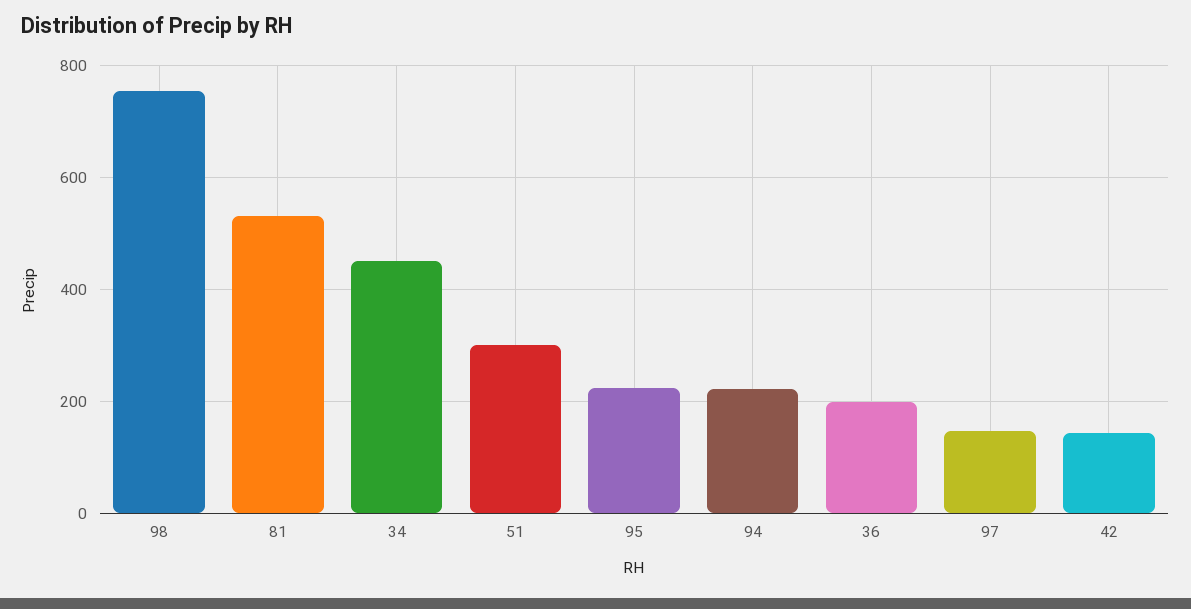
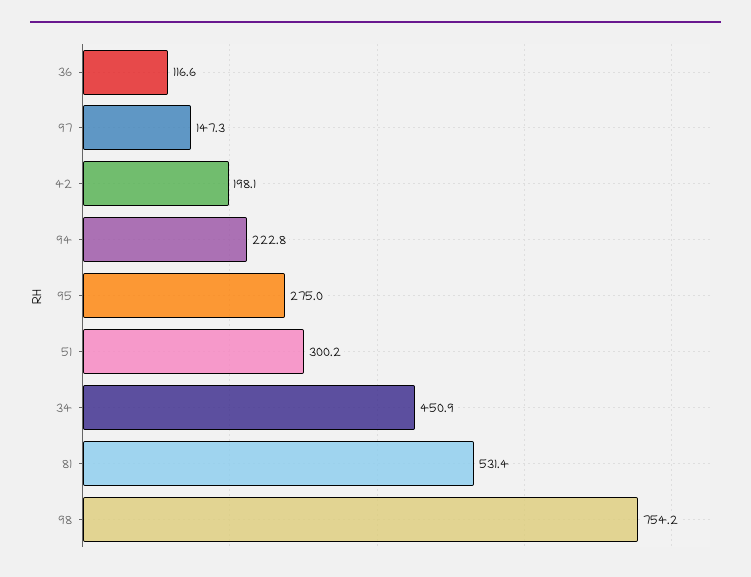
  {
    "98": 754.2,
    "81": 531.4,
    "34": 450.9,
    "51": 300.2,
-   "95": 220,
+   "95": 275,
    "94": 222.8,
-   "36": 200,
+   "36": 116.6,
    "97": 147.3,
-   "42": 140
+   "42": 198.1
  }

